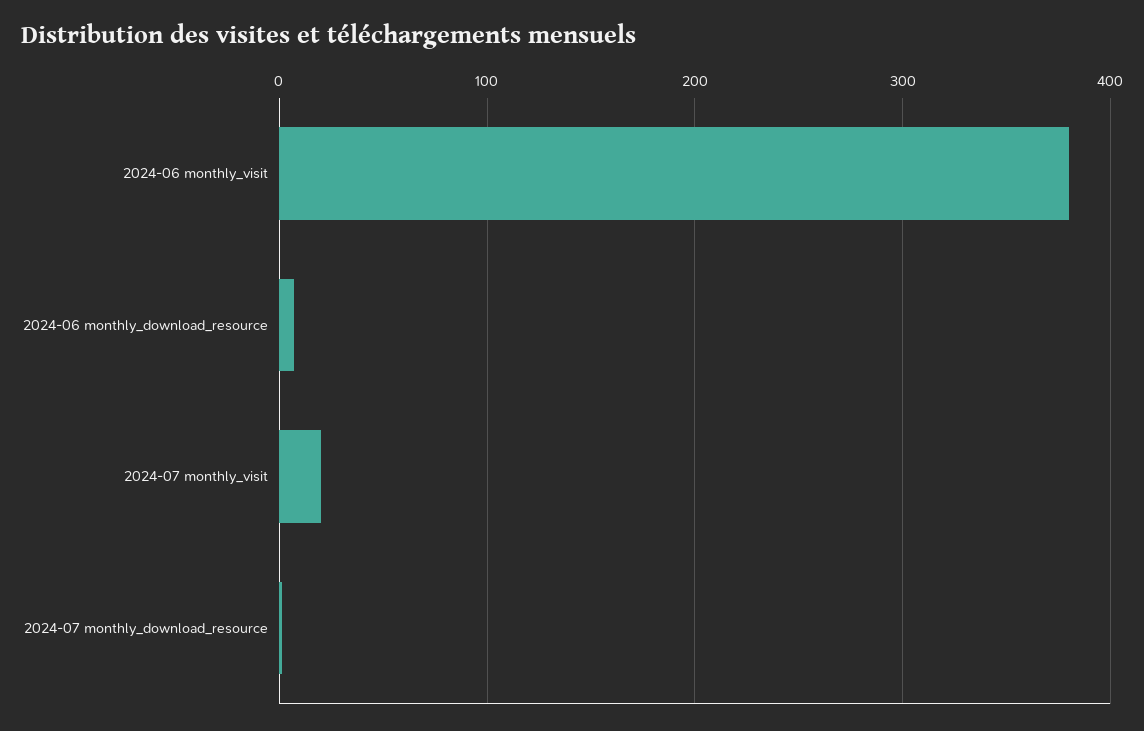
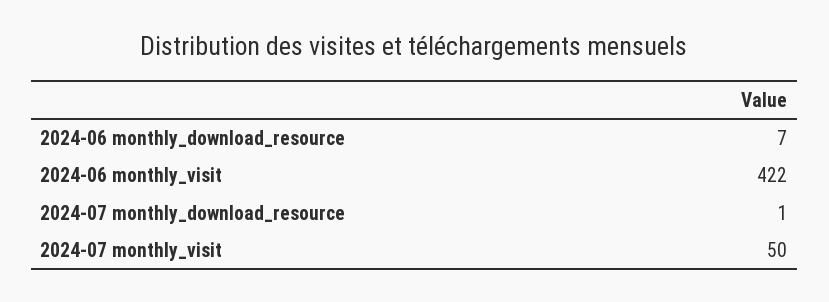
  {
-   "2024-06 monthly_visit": 380,
+   "2024-06 monthly_visit": 422,
    "2024-06 monthly_download_resource": 7,
-   "2024-07 monthly_visit": 20,
+   "2024-07 monthly_visit": 50,
    "2024-07 monthly_download_resource": 1
  }

